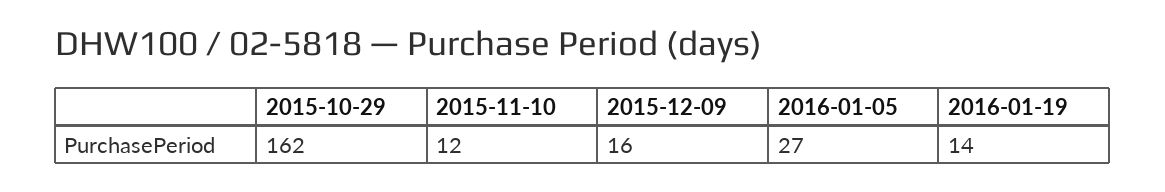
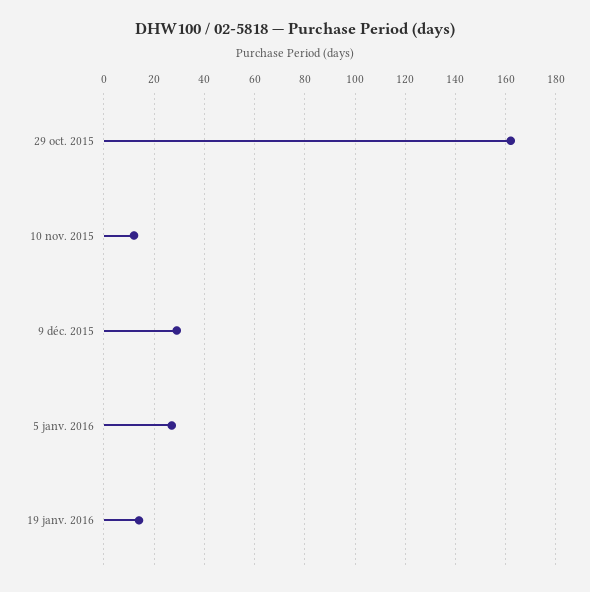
  {
    "2015-10-29": 162,
    "2015-11-10": 12,
-   "2015-12-09": 16,
+   "2015-12-09": 30,
    "2016-01-05": 27,
    "2016-01-19": 14
  }

